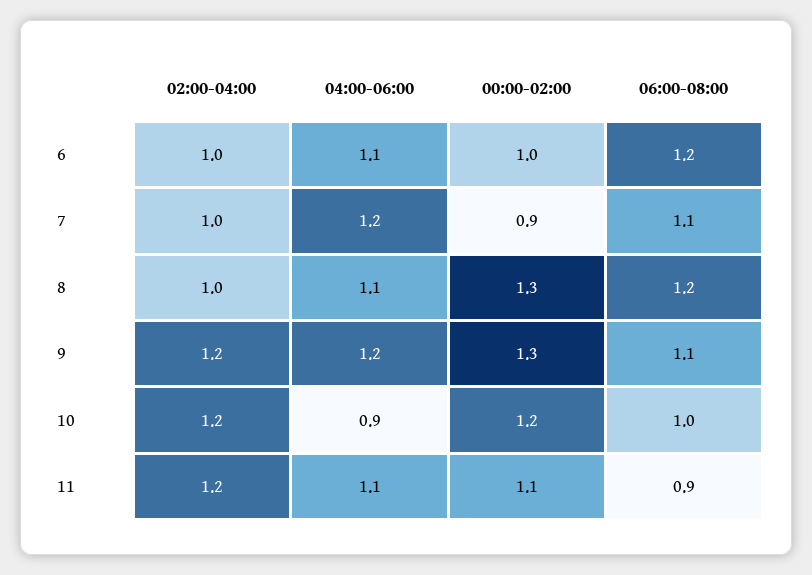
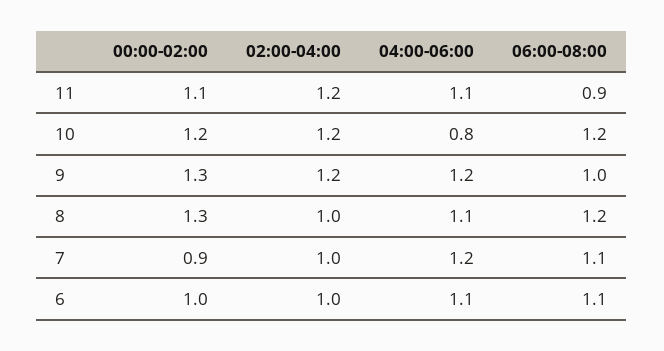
  {
    "02:00-04:00": {
      "6": 1,
      "7": 1,
      "8": 1,
      "9": 1.2,
      "10": 1.2,
      "11": 1.2
    },
    "04:00-06:00": {
      "6": 1.1,
      "7": 1.2,
      "8": 1.1,
      "9": 1.2,
-     "10": 0.9,
+     "10": 0.8,
      "11": 1.1
    },
    "00:00-02:00": {
      "6": 1,
      "7": 0.9,
      "8": 1.3,
      "9": 1.3,
      "10": 1.2,
      "11": 1.1
    },
    "06:00-08:00": {
-     "6": 1.2,
+     "6": 1.1,
      "7": 1.1,
      "8": 1.2,
-     "9": 1.1,
+     "9": 1,
-     "10": 1,
+     "10": 1.2,
      "11": 0.9
    }
  }

